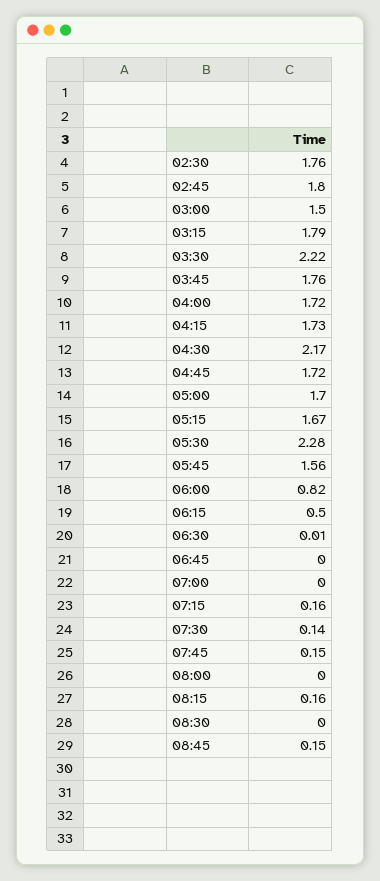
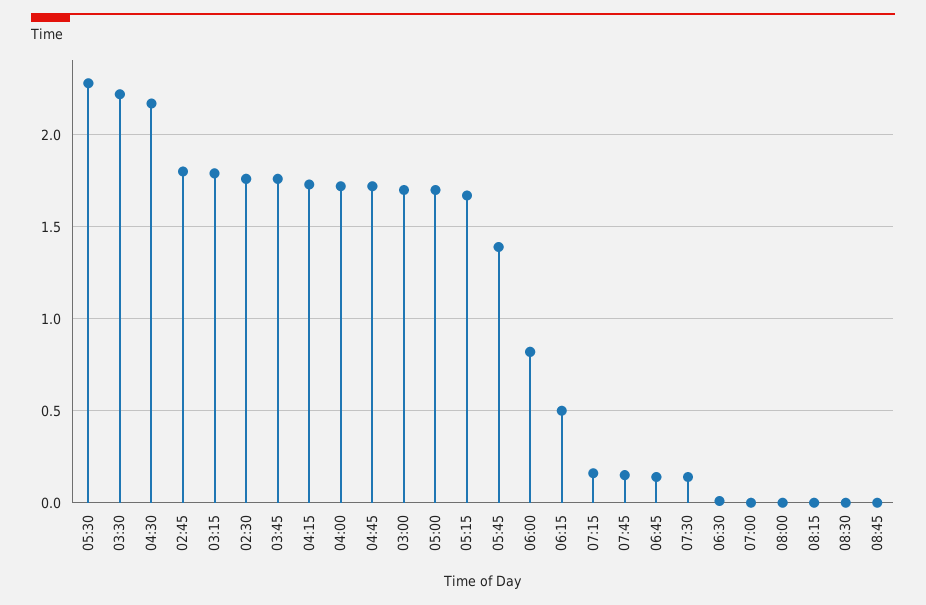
  {
    "02:30": 1.76,
    "02:45": 1.8,
-   "03:00": 1.5,
+   "03:00": 1.7,
    "03:15": 1.79,
    "03:30": 2.22,
    "03:45": 1.76,
    "04:00": 1.72,
    "04:15": 1.73,
    "04:30": 2.17,
    "04:45": 1.72,
    "05:00": 1.7,
    "05:15": 1.67,
    "05:30": 2.28,
-   "05:45": 1.56,
+   "05:45": 1.4,
    "06:00": 0.82,
    "06:15": 0.5,
    "06:30": 0.01,
-   "06:45": 0,
+   "06:45": 0.15,
    "07:00": 0,
    "07:15": 0.16,
    "07:30": 0.14,
    "07:45": 0.15,
    "08:00": 0,
-   "08:15": 0.16,
+   "08:15": 0,
    "08:30": 0,
-   "08:45": 0.15
+   "08:45": 0
  }

